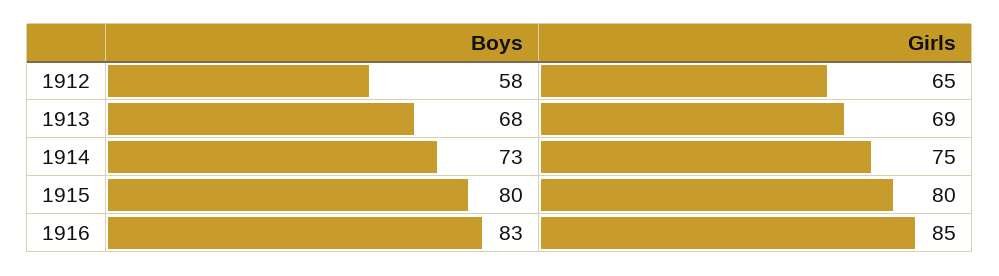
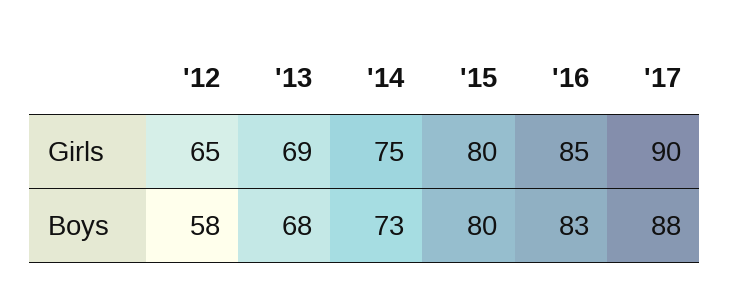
  {
    "Boys": {
      "1912": 58,
      "1913": 68,
      "1914": 73,
      "1915": 80,
-     "1916": 83
+     "1916": 83,
+     "'17": 88
    },
    "Girls": {
      "1912": 65,
      "1913": 69,
      "1914": 75,
      "1915": 80,
-     "1916": 85
+     "1916": 85,
+     "'17": 90
    }
  }

